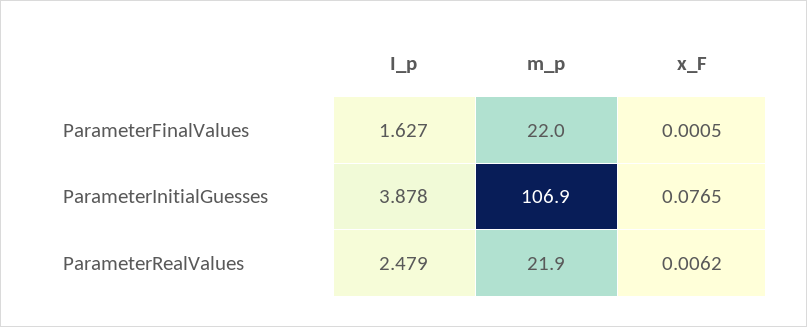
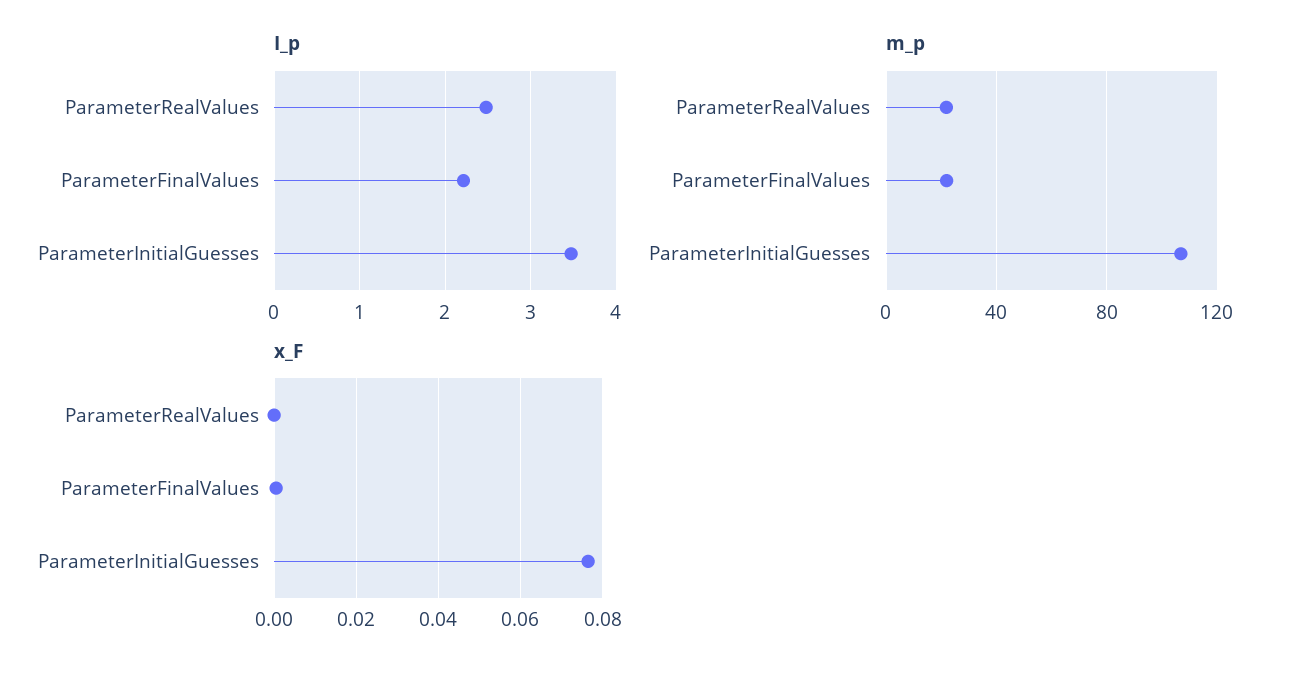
  {
    "I_p": {
-     "ParameterFinalValues": 1.627,
+     "ParameterFinalValues": 2.2,
-     "ParameterInitialGuesses": 3.878,
+     "ParameterInitialGuesses": 3.5,
      "ParameterRealValues": 2.479
    },
    "m_p": {
      "ParameterFinalValues": 22,
      "ParameterInitialGuesses": 106.9,
      "ParameterRealValues": 21.9
    },
    "x_F": {
      "ParameterFinalValues": 0.0005,
      "ParameterInitialGuesses": 0.0765,
-     "ParameterRealValues": 0.0062
+     "ParameterRealValues": 0
    }
  }

